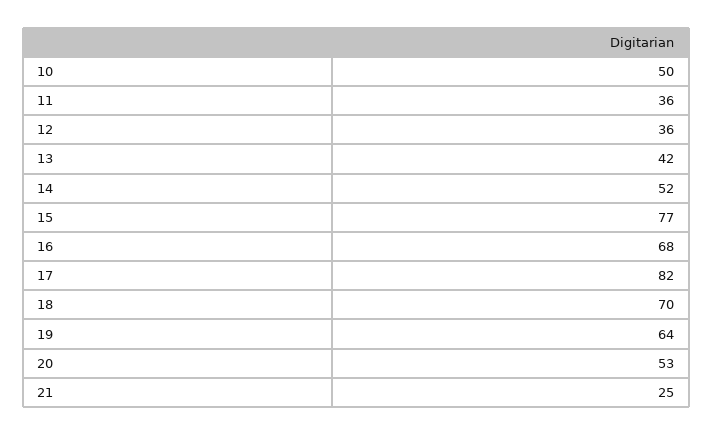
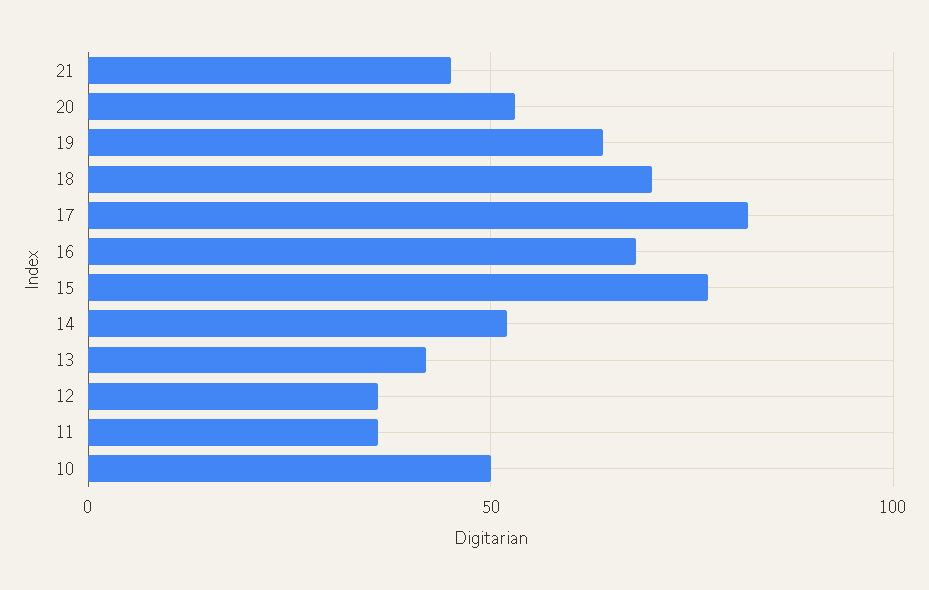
  {
    "10": 50,
    "11": 36,
    "12": 36,
    "13": 42,
    "14": 52,
    "15": 77,
    "16": 68,
    "17": 82,
    "18": 70,
    "19": 64,
    "20": 53,
-   "21": 25
+   "21": 45
  }

